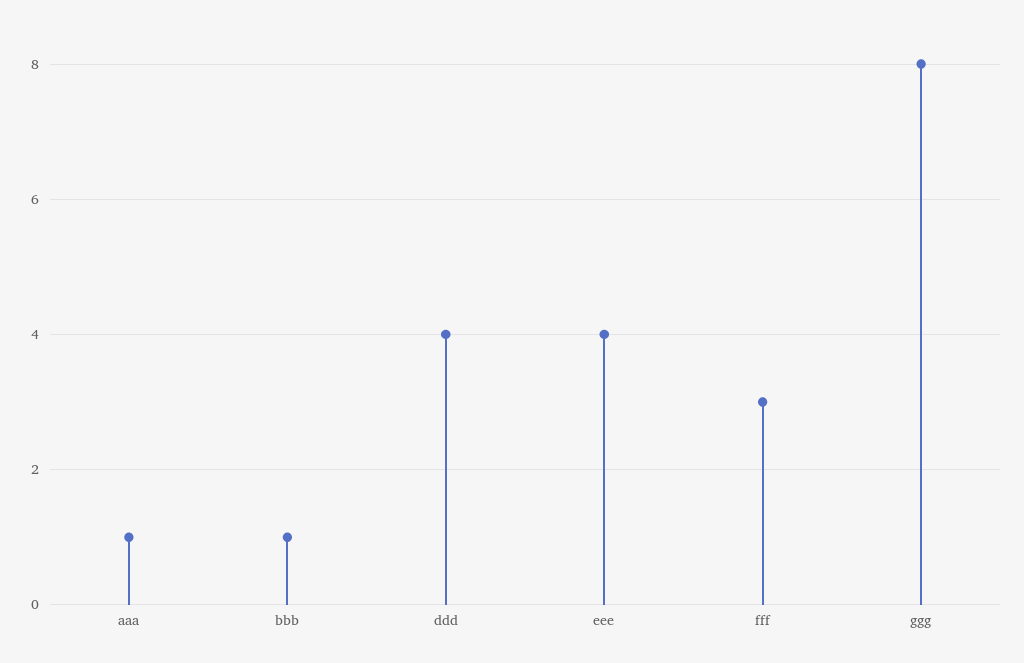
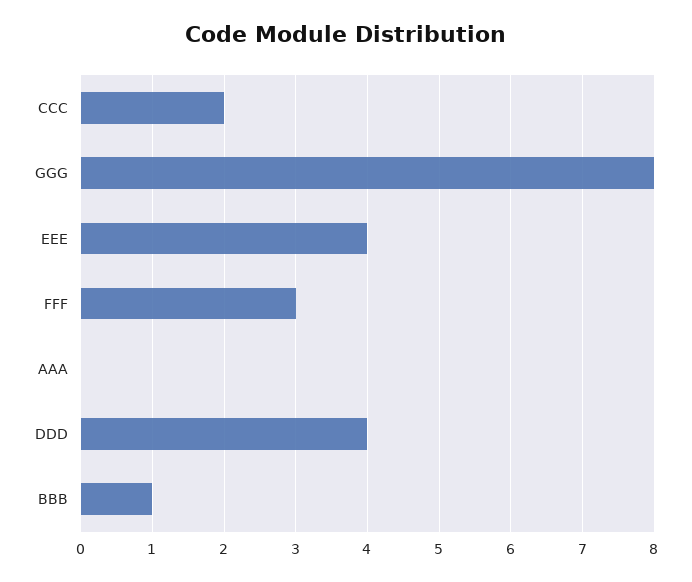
  {
-   "aaa": 1,
+   "aaa": 0,
    "bbb": 1,
    "ddd": 4,
    "eee": 4,
    "fff": 3,
-   "ggg": 8
+   "ggg": 8,
+   "CCC": 2
  }

